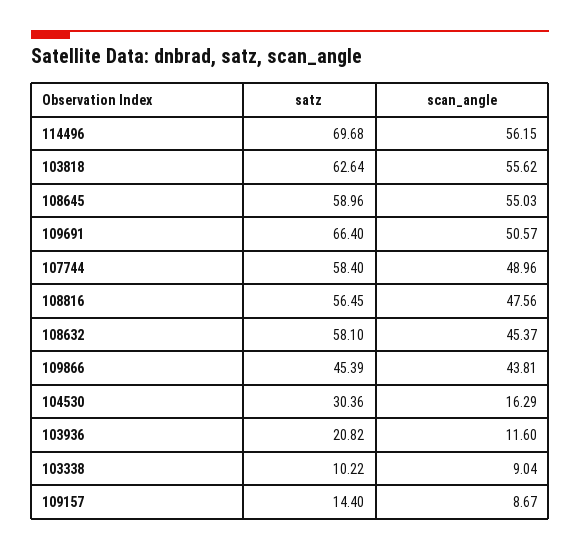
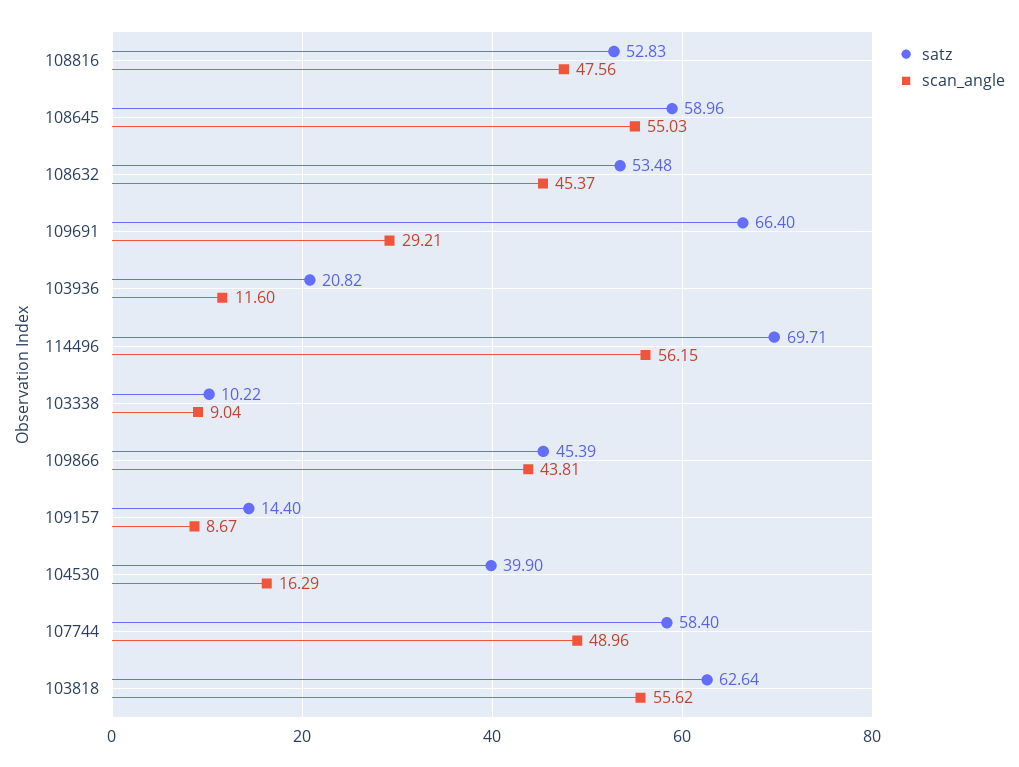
  {
    "satz": {
-     "114496": 69.68,
+     "114496": 69.71,
      "103818": 62.64,
      "108645": 58.96,
      "109691": 66.4,
      "107744": 58.4,
-     "108816": 56.45,
+     "108816": 52.83,
-     "108632": 58.1,
+     "108632": 53.48,
      "109866": 45.39,
-     "104530": 30.36,
+     "104530": 39.9,
      "103936": 20.82,
      "103338": 10.22,
      "109157": 14.4
    },
    "scan_angle": {
      "114496": 56.15,
      "103818": 55.62,
      "108645": 55.03,
-     "109691": 50.57,
+     "109691": 29.21,
      "107744": 48.96,
      "108816": 47.56,
      "108632": 45.37,
      "109866": 43.81,
      "104530": 16.29,
      "103936": 11.6,
      "103338": 9.04,
      "109157": 8.67
    }
  }

